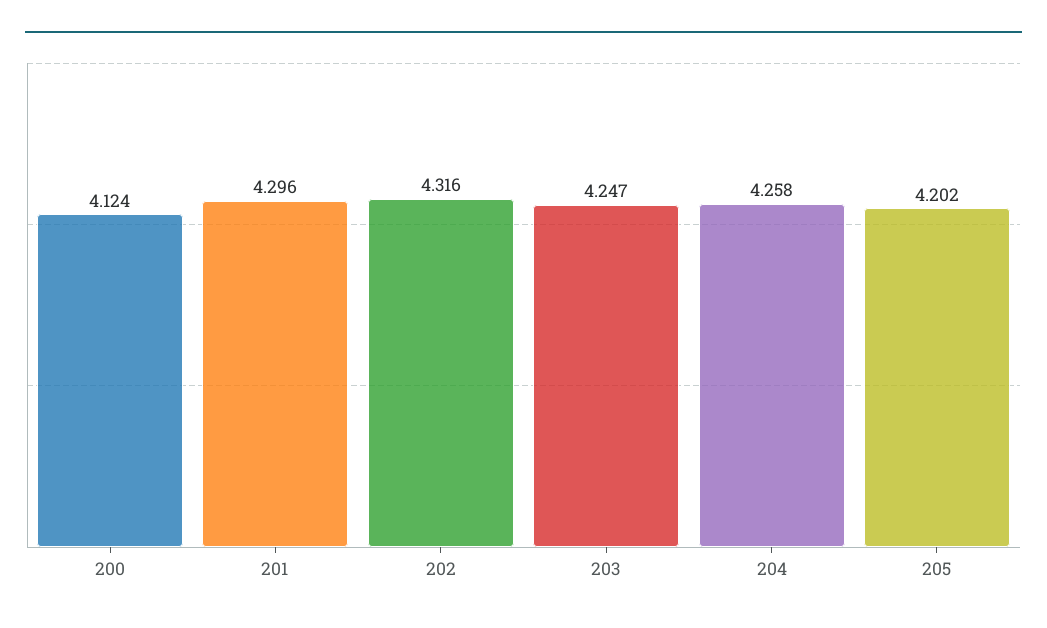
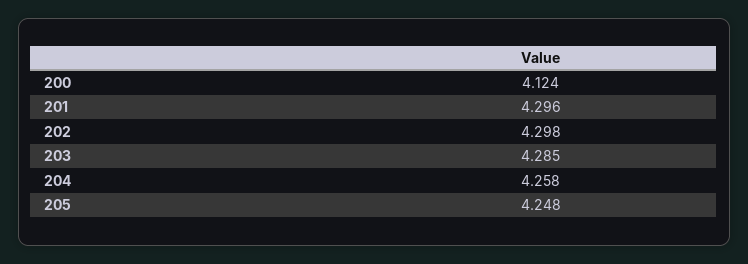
  {
    "200": 4.124,
    "201": 4.296,
-   "202": 4.316,
+   "202": 4.298,
-   "203": 4.247,
+   "203": 4.285,
    "204": 4.258,
-   "205": 4.202
+   "205": 4.248
  }

